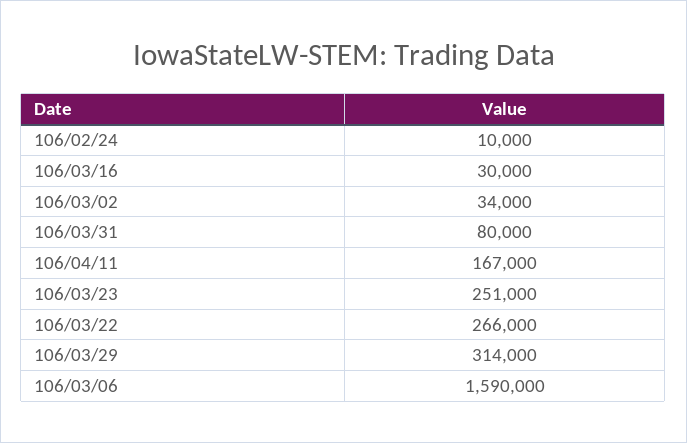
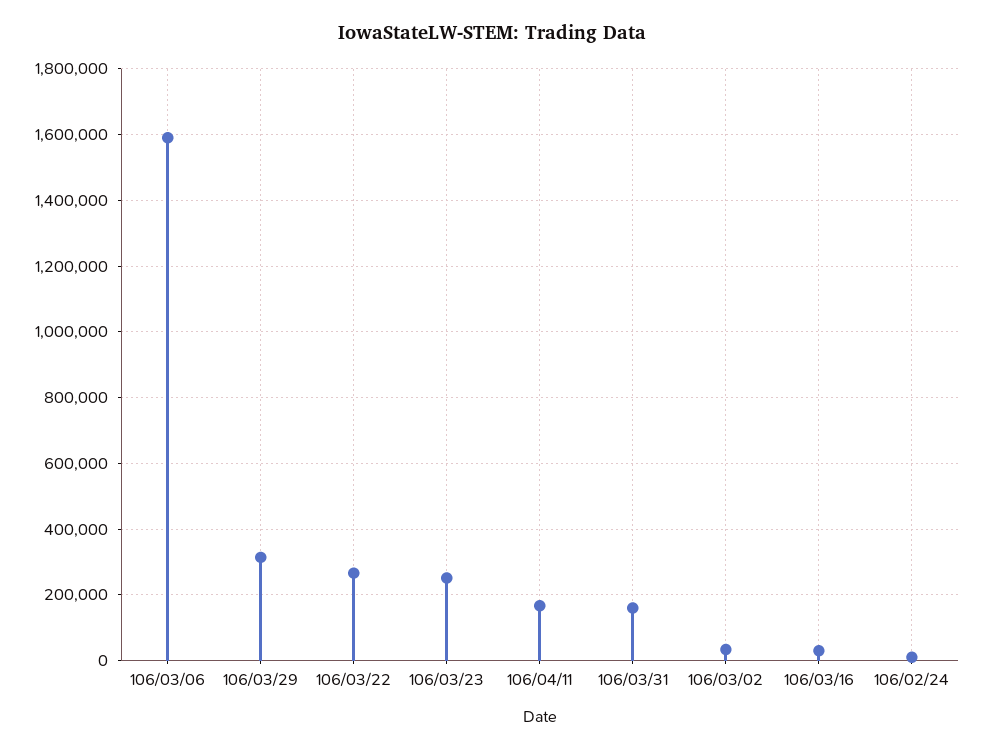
  {
    "106/02/24": 10000,
    "106/03/16": 30000,
    "106/03/02": 34000,
-   "106/03/31": 80000,
+   "106/03/31": 160000,
    "106/04/11": 167000,
    "106/03/23": 251000,
    "106/03/22": 266000,
    "106/03/29": 314000,
    "106/03/06": 1590000
  }

